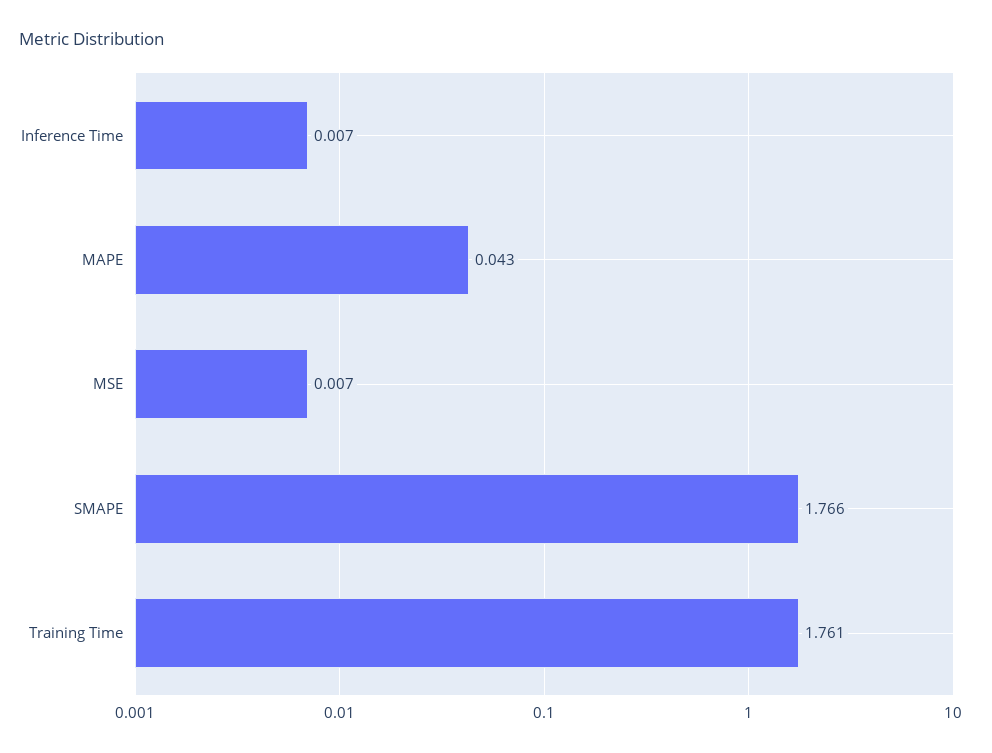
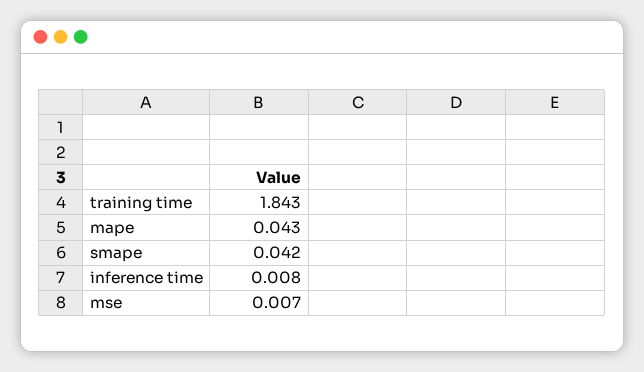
  {
-   "Inference Time": 0.007,
+   "Inference Time": 0.008,
    "MAPE": 0.043,
    "MSE": 0.007,
-   "SMAPE": 1.766,
+   "SMAPE": 0.042,
-   "Training Time": 1.761
+   "Training Time": 1.843
  }

